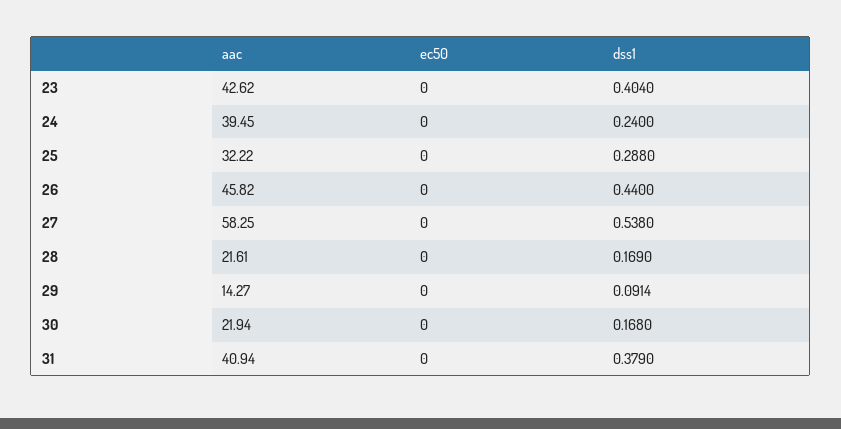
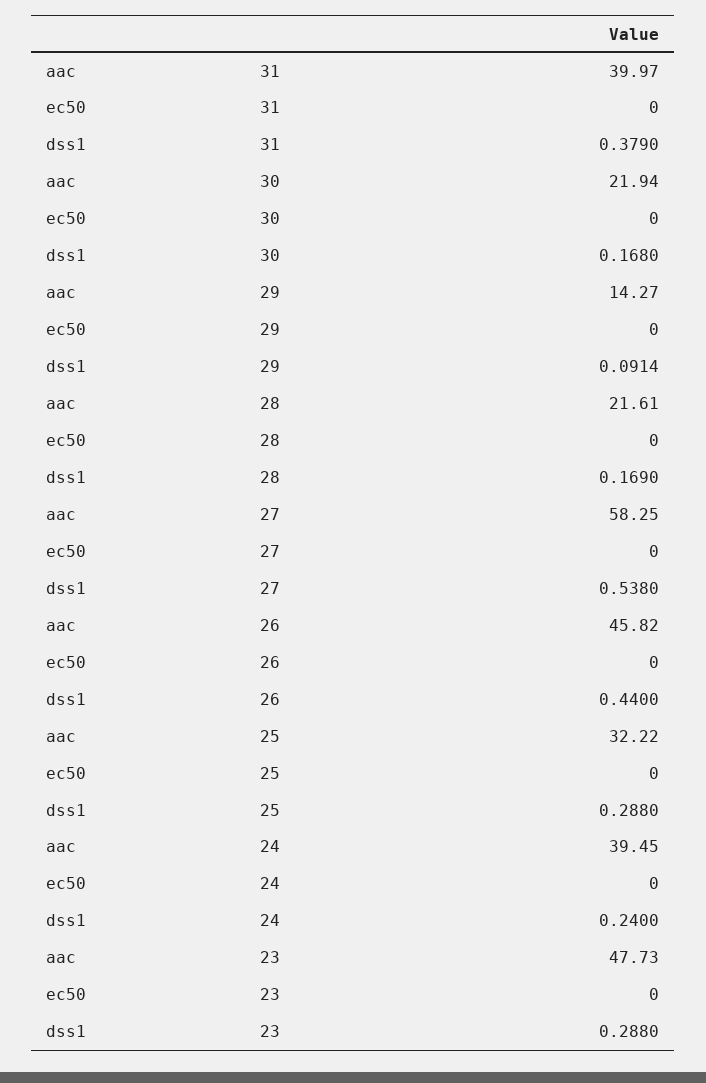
  {
    "aac": {
-     "23": 42.62,
+     "23": 47.73,
      "24": 39.45,
      "25": 32.22,
      "26": 45.82,
      "27": 58.25,
      "28": 21.61,
      "29": 14.27,
      "30": 21.94,
-     "31": 40.94
+     "31": 39.97
    },
    "ec50": {
      "23": 0,
      "24": 0,
      "25": 0,
      "26": 0,
      "27": 0,
      "28": 0,
      "29": 0,
      "30": 0,
      "31": 0
    },
    "dss1": {
-     "23": 0.404,
+     "23": 0.288,
      "24": 0.24,
      "25": 0.288,
      "26": 0.44,
      "27": 0.538,
      "28": 0.169,
      "29": 0.0914,
      "30": 0.168,
      "31": 0.379
    }
  }

